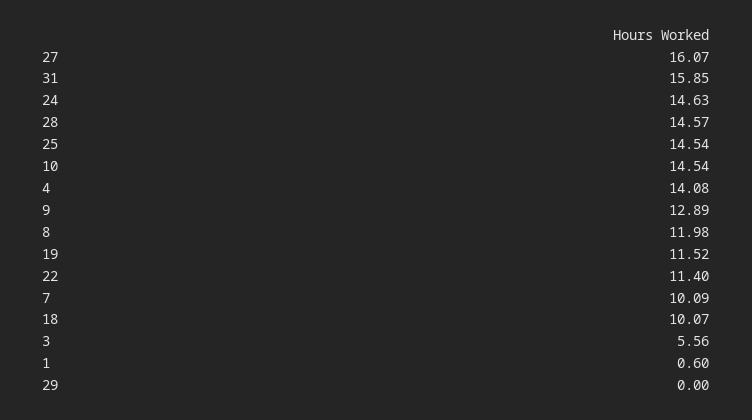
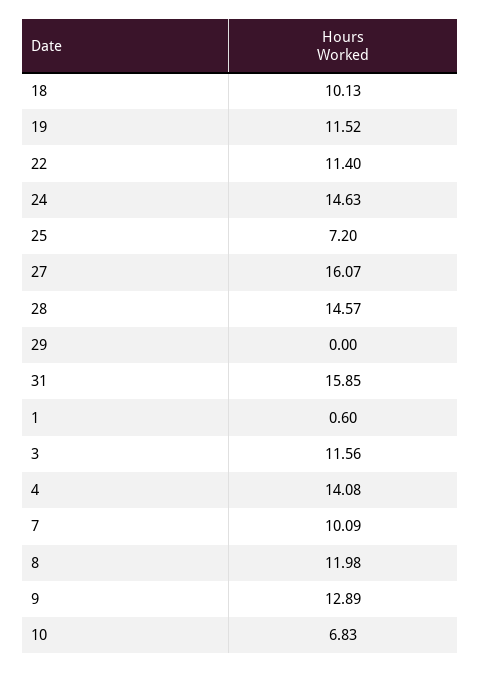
  {
    "27": 16.07,
    "31": 15.85,
    "24": 14.63,
    "28": 14.57,
-   "25": 14.54,
+   "25": 7.2,
-   "10": 14.54,
+   "10": 6.83,
    "4": 14.08,
    "9": 12.89,
    "8": 11.98,
    "19": 11.52,
    "22": 11.4,
    "7": 10.09,
-   "18": 10.07,
+   "18": 10.13,
-   "3": 5.56,
+   "3": 11.56,
    "1": 0.6,
    "29": 0
  }

